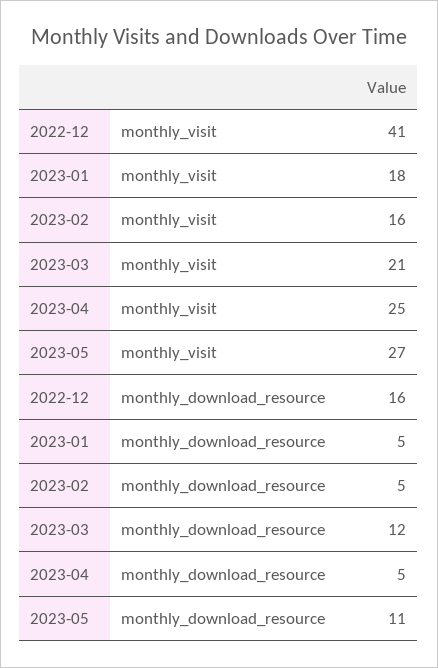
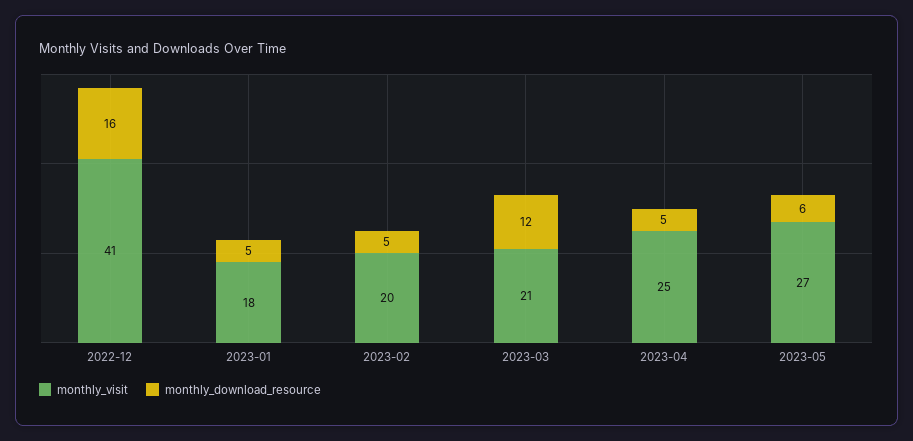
  {
    "monthly_visit": {
      "2022-12": 41,
      "2023-01": 18,
-     "2023-02": 16,
+     "2023-02": 20,
      "2023-03": 21,
      "2023-04": 25,
      "2023-05": 27
    },
    "monthly_download_resource": {
      "2022-12": 16,
      "2023-01": 5,
      "2023-02": 5,
      "2023-03": 12,
      "2023-04": 5,
-     "2023-05": 11
+     "2023-05": 6
    }
  }

